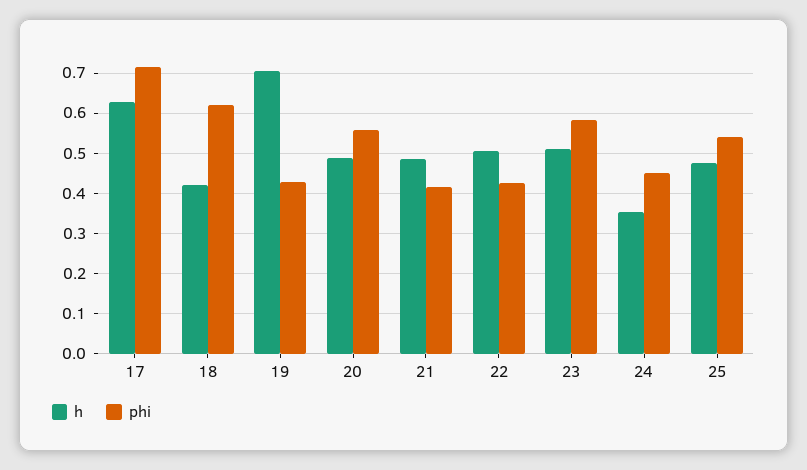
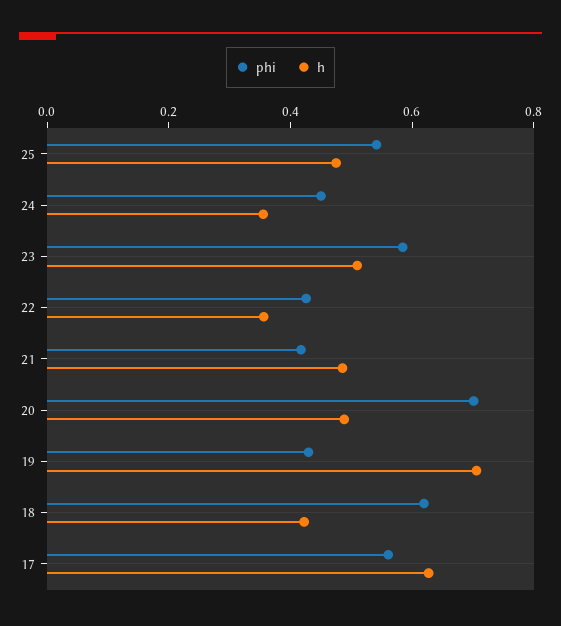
  {
    "h": {
      "17": 0.62,
      "18": 0.42,
      "19": 0.7,
      "20": 0.48,
      "21": 0.48,
-     "22": 0.5,
+     "22": 0.35,
      "23": 0.5,
      "24": 0.36,
      "25": 0.48
    },
    "phi": {
-     "17": 0.72,
+     "17": 0.55,
      "18": 0.62,
      "19": 0.42,
-     "20": 0.56,
+     "20": 0.7,
      "21": 0.42,
      "22": 0.42,
      "23": 0.58,
      "24": 0.46,
      "25": 0.54
    }
  }

